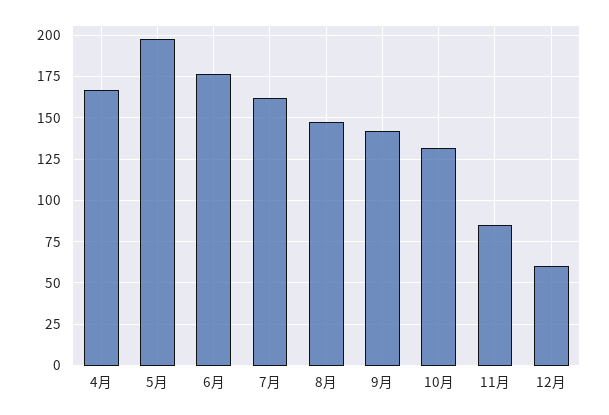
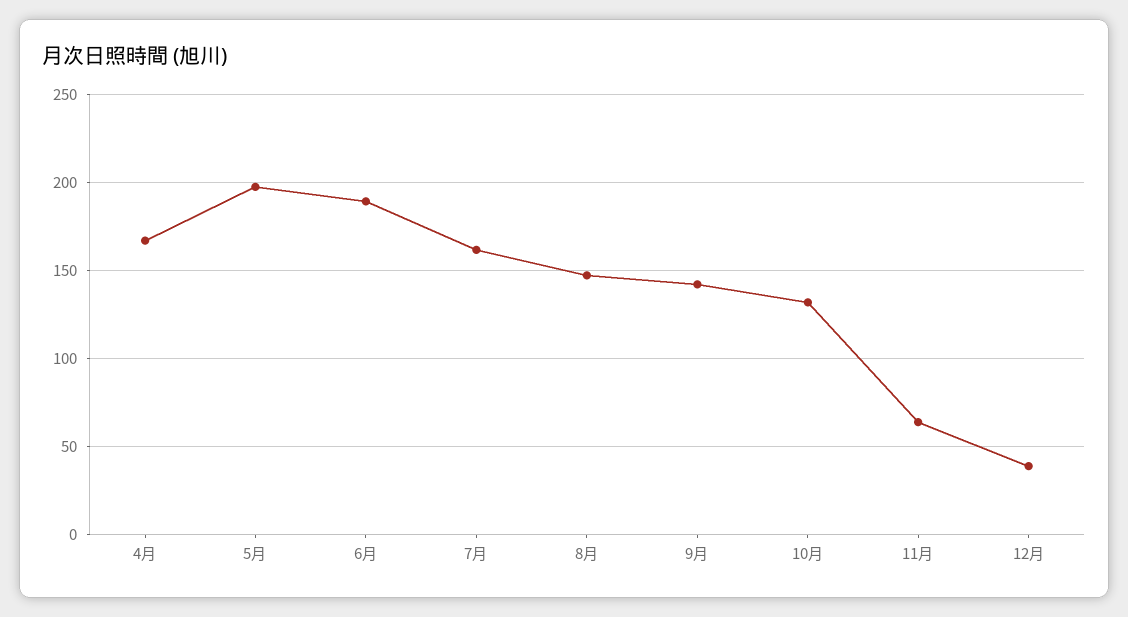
  {
    "4月": 165,
    "5月": 200,
-   "6月": 175,
+   "6月": 190,
    "7月": 160,
    "8月": 145,
    "9月": 140,
    "10月": 130,
-   "11月": 85,
+   "11月": 65,
-   "12月": 60
+   "12月": 40
  }

